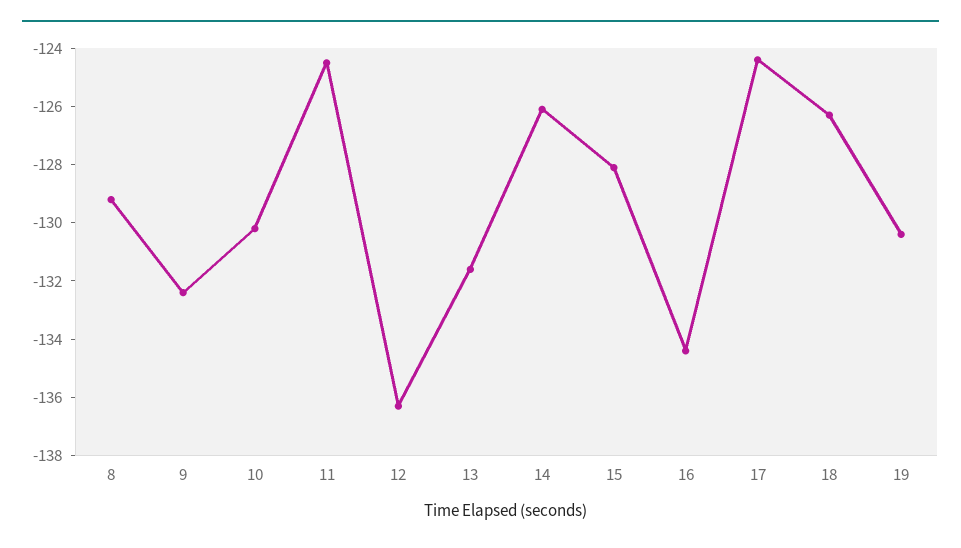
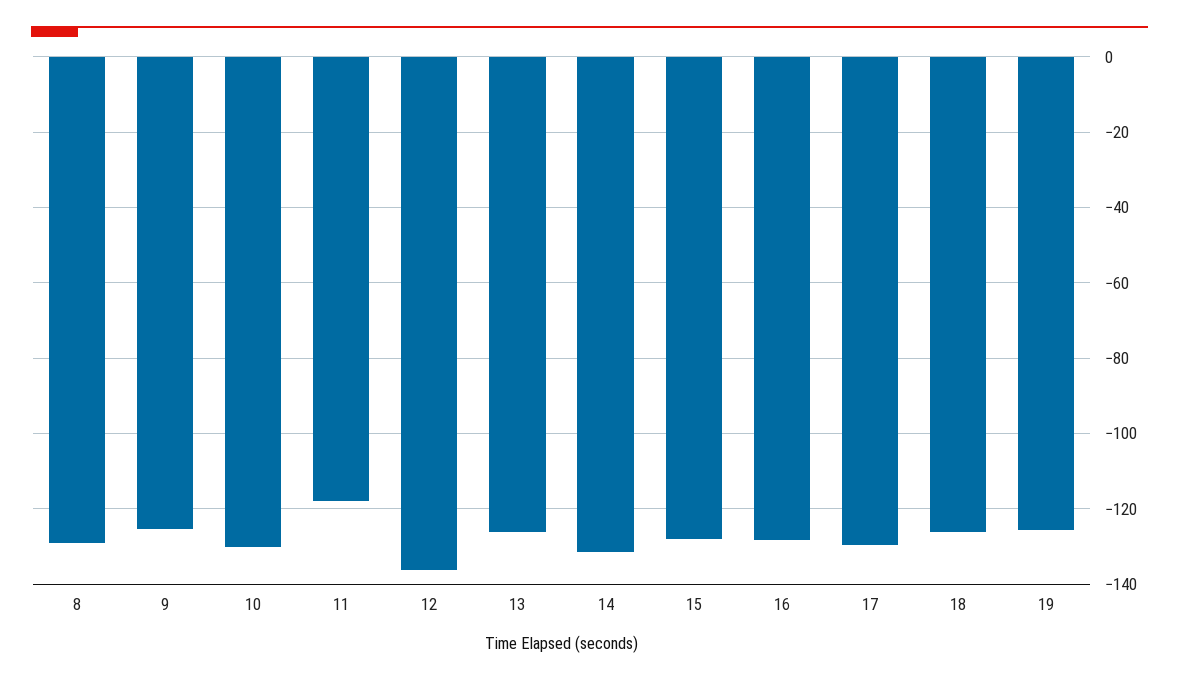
  {
    "8": -129,
-   "9": -132.5,
+   "9": -126,
    "10": -130,
-   "11": -124.5,
+   "11": -118,
    "12": -136.5,
-   "13": -131.5,
+   "13": -126,
-   "14": -126,
+   "14": -132,
    "15": -128,
-   "16": -134.5,
+   "16": -128,
-   "17": -124.5,
+   "17": -130,
    "18": -126.5,
-   "19": -130.5
+   "19": -126
  }

